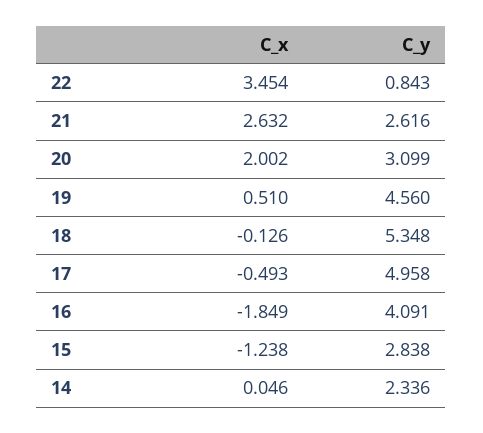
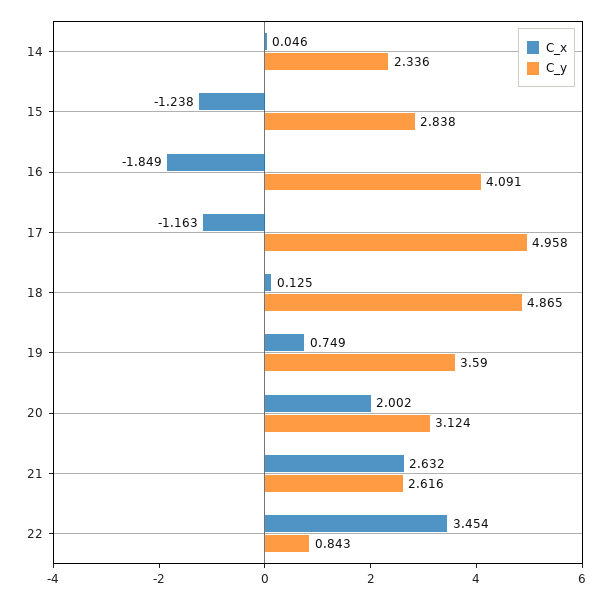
  {
    "C_x": {
      "22": 3.454,
      "21": 2.632,
      "20": 2.002,
-     "19": 0.51,
+     "19": 0.749,
-     "18": -0.126,
+     "18": 0.125,
-     "17": -0.493,
+     "17": -1.163,
      "16": -1.849,
      "15": -1.238,
      "14": 0.046
    },
    "C_y": {
      "22": 0.843,
      "21": 2.616,
-     "20": 3.099,
+     "20": 3.124,
-     "19": 4.56,
+     "19": 3.59,
-     "18": 5.348,
+     "18": 4.865,
      "17": 4.958,
      "16": 4.091,
      "15": 2.838,
      "14": 2.336
    }
  }

